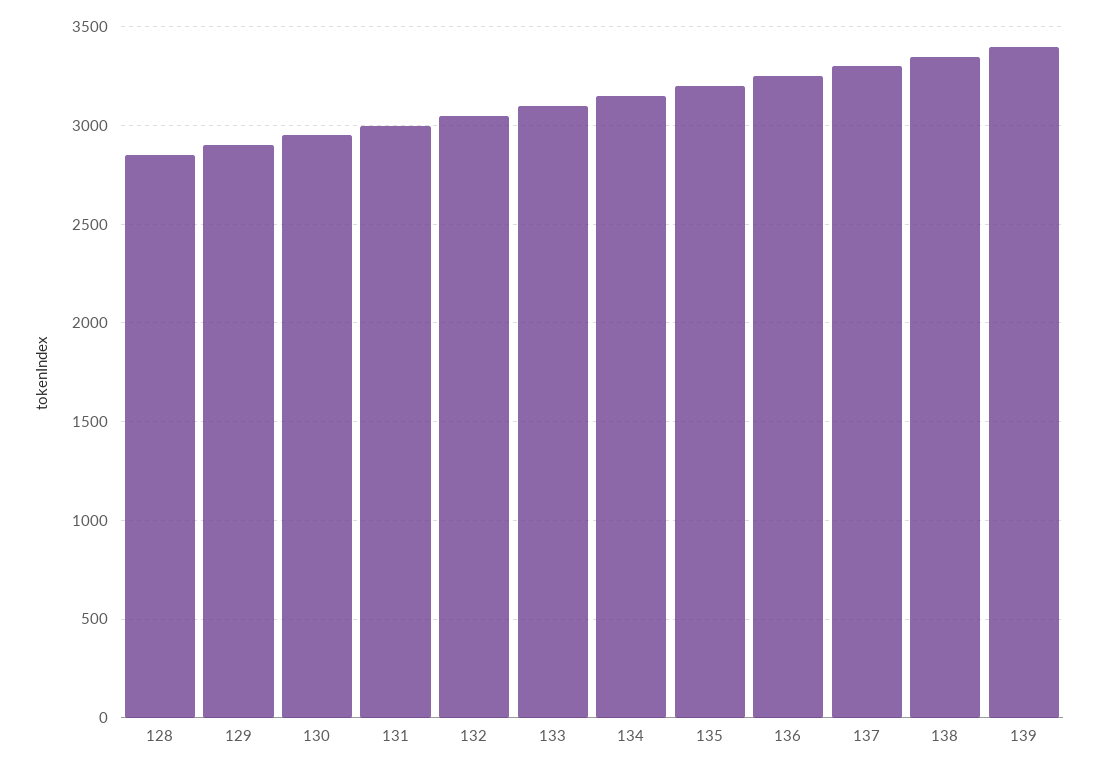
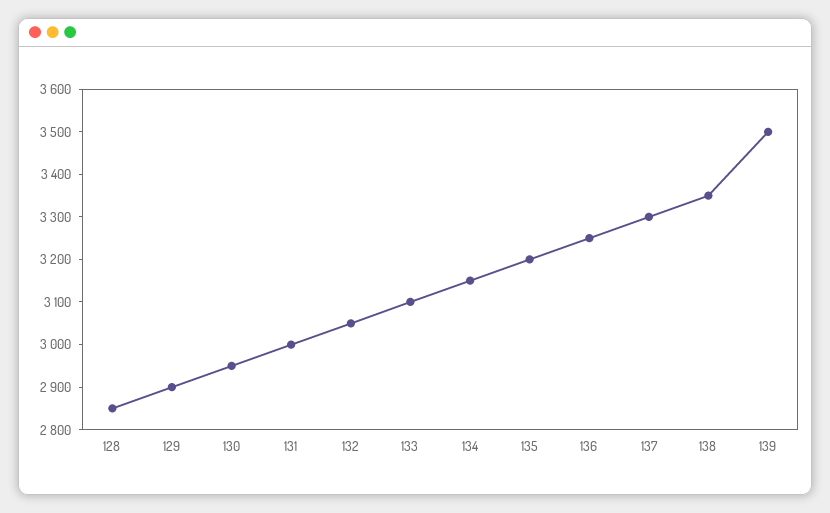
  {
    "128": 2860,
    "129": 2900,
    "130": 2960,
    "131": 3000,
    "132": 3060,
    "133": 3100,
    "134": 3160,
    "135": 3200,
    "136": 3260,
    "137": 3300,
    "138": 3360,
-   "139": 3400
+   "139": 3500
  }

